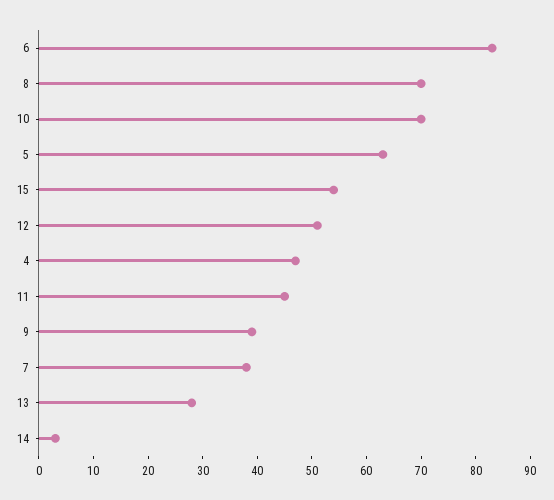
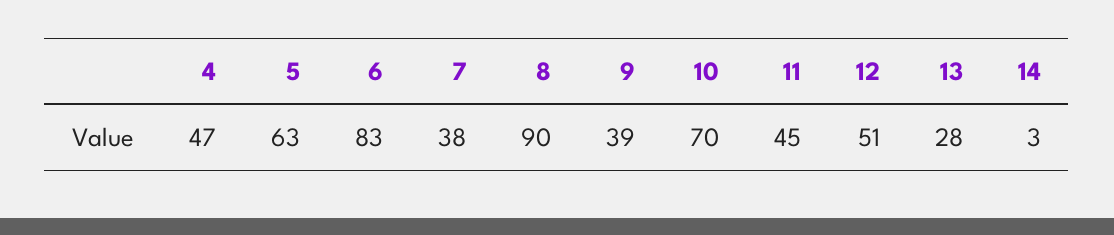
  {
    "6": 83,
-   "8": 70,
+   "8": 90,
    "10": 70,
    "5": 63,
-   "15": 55,
    "12": 51,
    "4": 47,
    "11": 45,
    "9": 39,
    "7": 38,
    "13": 28,
    "14": 3
  }

